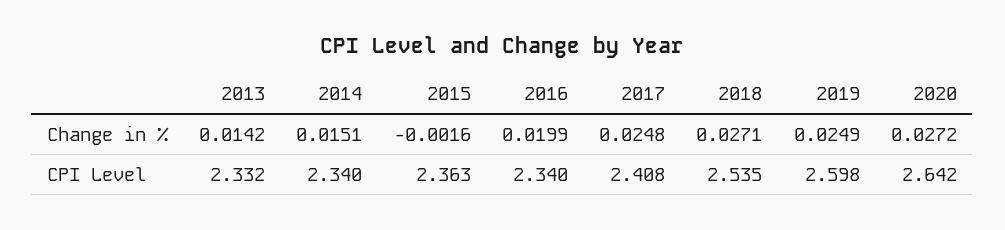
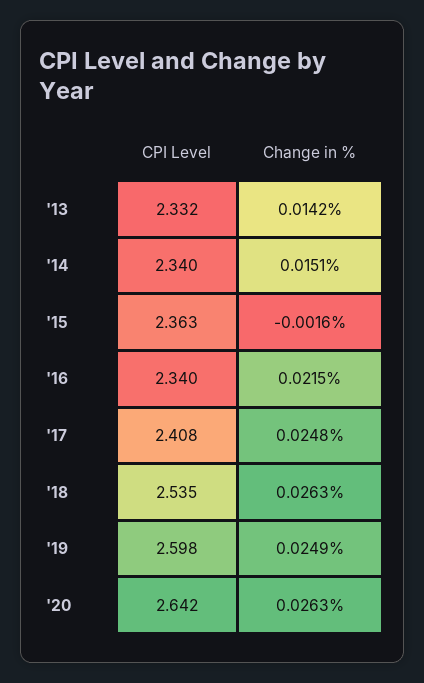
  {
    "2013": {
      "Change in %": 0.0142,
      "CPI Level": 2.332
    },
    "2014": {
      "Change in %": 0.0151,
      "CPI Level": 2.34
    },
    "2015": {
      "Change in %": -0.0016,
      "CPI Level": 2.363
    },
    "2016": {
-     "Change in %": 0.0199,
+     "Change in %": 0.0215,
      "CPI Level": 2.34
    },
    "2017": {
      "Change in %": 0.0248,
      "CPI Level": 2.408
    },
    "2018": {
-     "Change in %": 0.0271,
+     "Change in %": 0.0263,
      "CPI Level": 2.535
    },
    "2019": {
      "Change in %": 0.0249,
      "CPI Level": 2.598
    },
    "2020": {
-     "Change in %": 0.0272,
+     "Change in %": 0.0263,
      "CPI Level": 2.642
    }
  }

